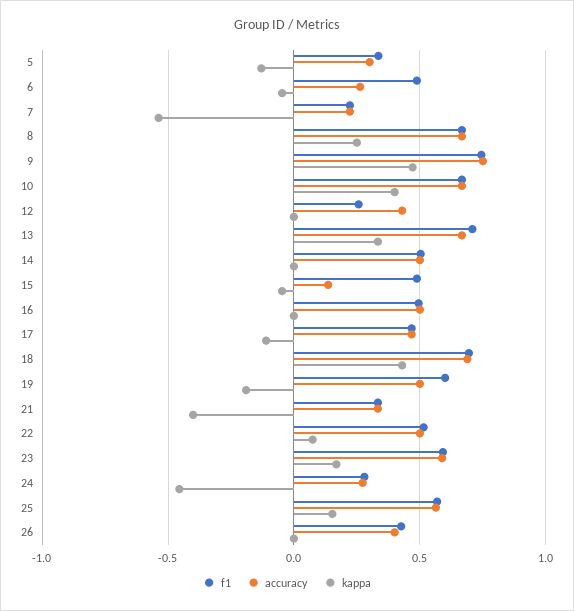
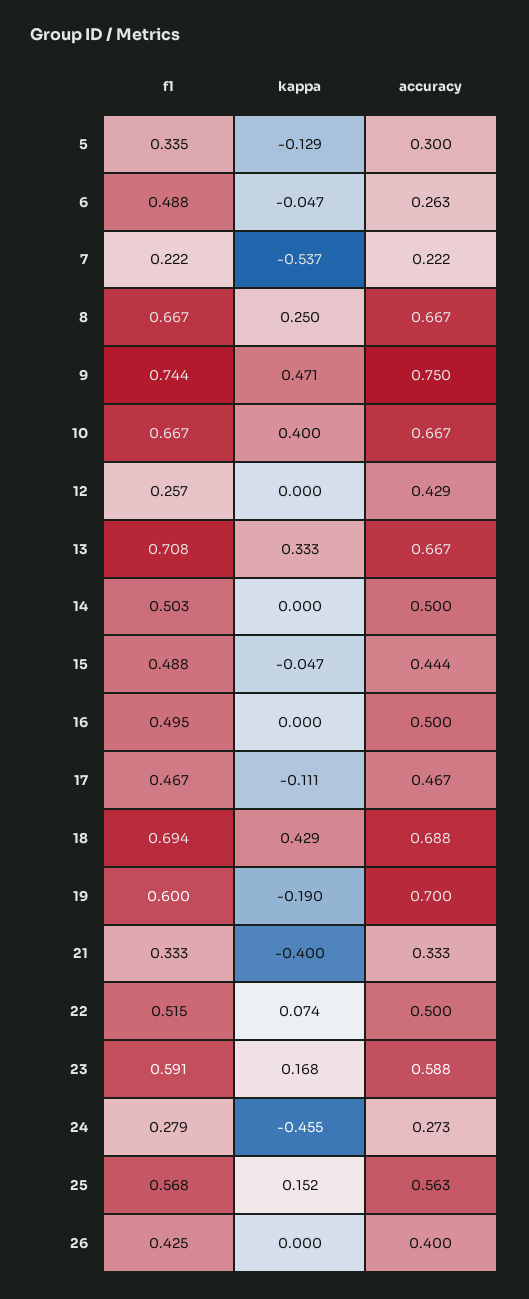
  {
    "f1": {
      "5": 0.335,
      "6": 0.488,
      "7": 0.222,
      "8": 0.667,
      "9": 0.744,
      "10": 0.667,
      "12": 0.257,
      "13": 0.708,
      "14": 0.503,
      "15": 0.488,
      "16": 0.495,
      "17": 0.467,
      "18": 0.694,
      "19": 0.6,
      "21": 0.333,
      "22": 0.515,
      "23": 0.591,
      "24": 0.279,
      "25": 0.568,
      "26": 0.425
    },
    "accuracy": {
      "5": 0.3,
      "6": 0.263,
      "7": 0.222,
      "8": 0.667,
      "9": 0.75,
      "10": 0.667,
      "12": 0.429,
      "13": 0.667,
      "14": 0.5,
-     "15": 0.15,
+     "15": 0.444,
      "16": 0.5,
      "17": 0.467,
      "18": 0.688,
-     "19": 0.5,
+     "19": 0.7,
      "21": 0.333,
      "22": 0.5,
      "23": 0.588,
      "24": 0.273,
      "25": 0.563,
      "26": 0.4
    },
    "kappa": {
      "5": -0.129,
      "6": -0.047,
      "7": -0.537,
      "8": 0.25,
      "9": 0.471,
      "10": 0.4,
      "12": 0,
      "13": 0.333,
      "14": 0,
      "15": -0.047,
      "16": 0,
      "17": -0.111,
      "18": 0.429,
      "19": -0.19,
      "21": -0.4,
      "22": 0.074,
      "23": 0.168,
      "24": -0.455,
      "25": 0.152,
      "26": 0
    }
  }

